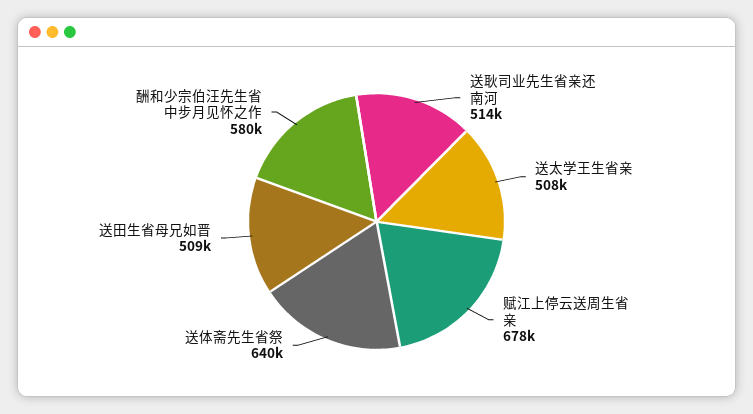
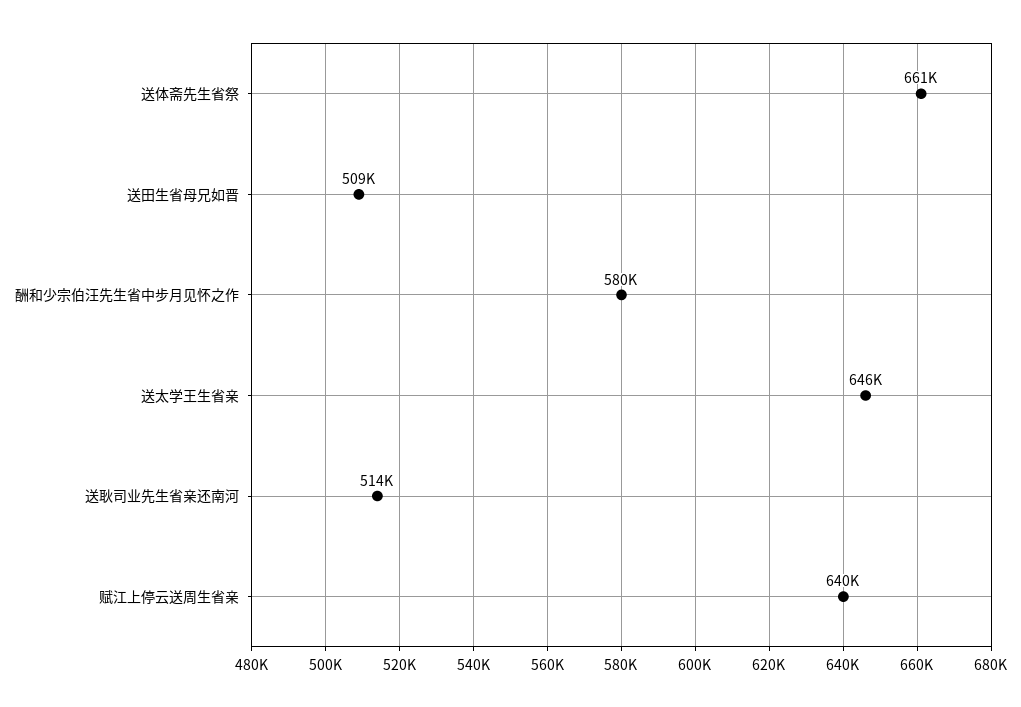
  {
    "送耿司业先生省亲还南河": 514000,
-   "送太学王生省亲": 508000,
+   "送太学王生省亲": 646000,
-   "赋江上停云送周生省亲": 678000,
+   "赋江上停云送周生省亲": 640000,
-   "送体斋先生省祭": 640000,
+   "送体斋先生省祭": 661000,
    "送田生省母兄如晋": 509000,
    "酬和少宗伯汪先生省中步月见怀之作": 580000
  }

